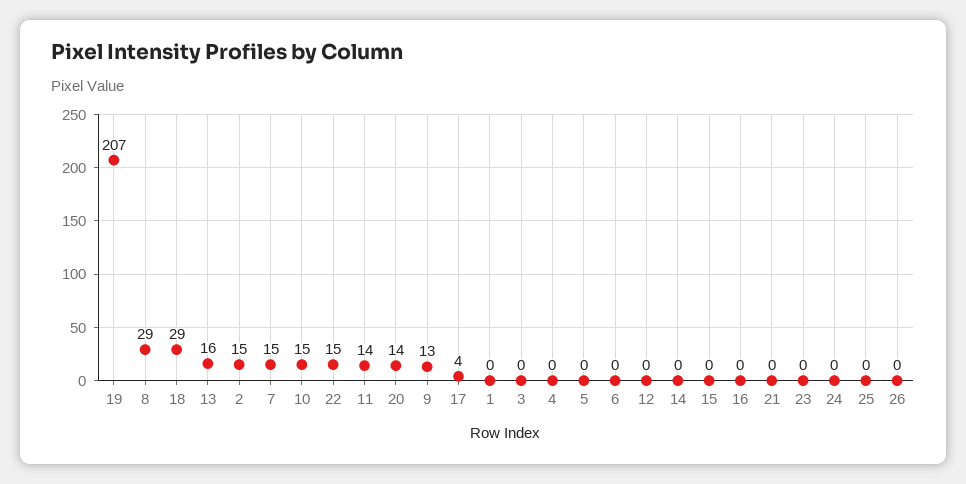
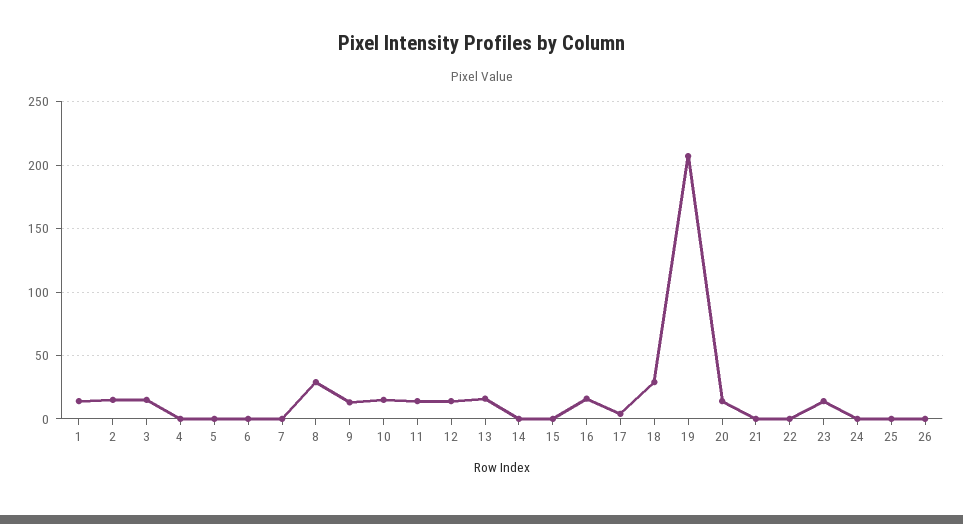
  {
    "19": 207,
    "8": 29,
    "18": 29,
    "13": 16,
    "2": 15,
-   "7": 15,
+   "7": 0,
    "10": 15,
-   "22": 15,
+   "22": 0,
    "11": 14,
    "20": 14,
    "9": 13,
    "17": 4,
-   "1": 0,
+   "1": 15,
-   "3": 0,
+   "3": 15,
    "4": 0,
    "5": 0,
    "6": 0,
-   "12": 0,
+   "12": 15,
    "14": 0,
    "15": 0,
-   "16": 0,
+   "16": 15,
    "21": 0,
-   "23": 0,
+   "23": 15,
    "24": 0,
    "25": 0,
    "26": 0
  }

